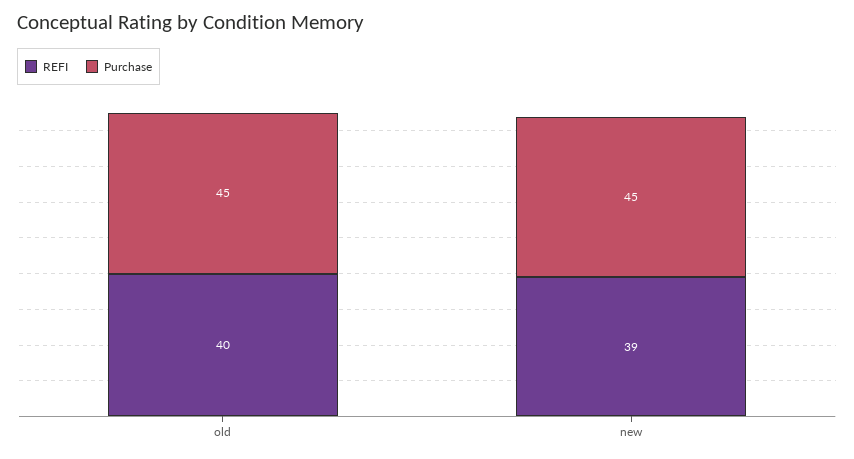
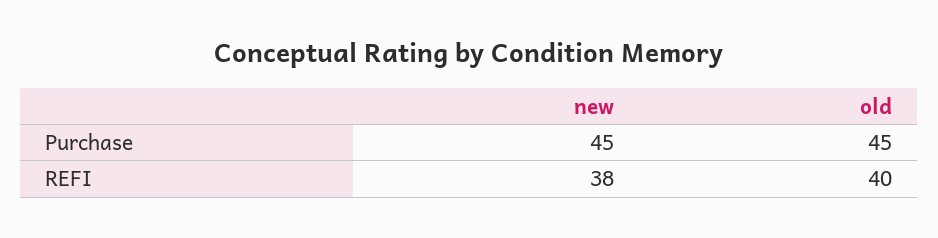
  {
    "REFI": {
      "old": 40,
-     "new": 39
+     "new": 38
    },
    "Purchase": {
      "old": 45,
      "new": 45
    }
  }

